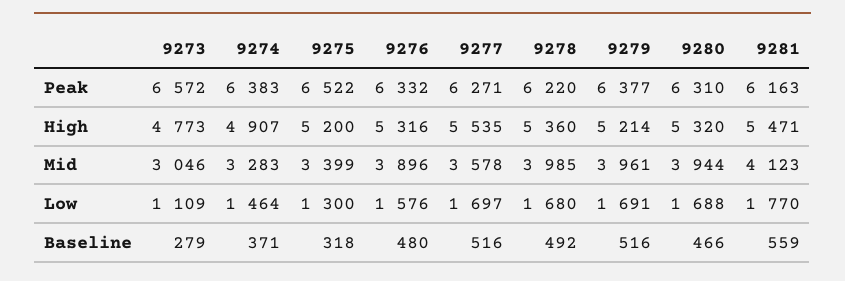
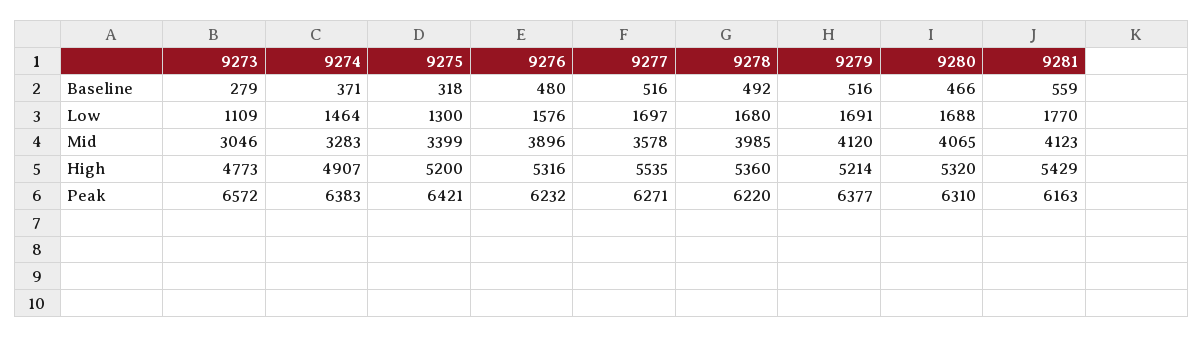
  {
    "9273": {
      "Peak": 6572,
      "High": 4773,
      "Mid": 3046,
      "Low": 1109,
      "Baseline": 279
    },
    "9274": {
      "Peak": 6383,
      "High": 4907,
      "Mid": 3283,
      "Low": 1464,
      "Baseline": 371
    },
    "9275": {
-     "Peak": 6522,
+     "Peak": 6421,
      "High": 5200,
      "Mid": 3399,
      "Low": 1300,
      "Baseline": 318
    },
    "9276": {
-     "Peak": 6332,
+     "Peak": 6232,
      "High": 5316,
      "Mid": 3896,
      "Low": 1576,
      "Baseline": 480
    },
    "9277": {
      "Peak": 6271,
      "High": 5535,
      "Mid": 3578,
      "Low": 1697,
      "Baseline": 516
    },
    "9278": {
      "Peak": 6220,
      "High": 5360,
      "Mid": 3985,
      "Low": 1680,
      "Baseline": 492
    },
    "9279": {
      "Peak": 6377,
      "High": 5214,
-     "Mid": 3961,
+     "Mid": 4120,
      "Low": 1691,
      "Baseline": 516
    },
    "9280": {
      "Peak": 6310,
      "High": 5320,
-     "Mid": 3944,
+     "Mid": 4065,
      "Low": 1688,
      "Baseline": 466
    },
    "9281": {
      "Peak": 6163,
-     "High": 5471,
+     "High": 5429,
      "Mid": 4123,
      "Low": 1770,
      "Baseline": 559
    }
  }

